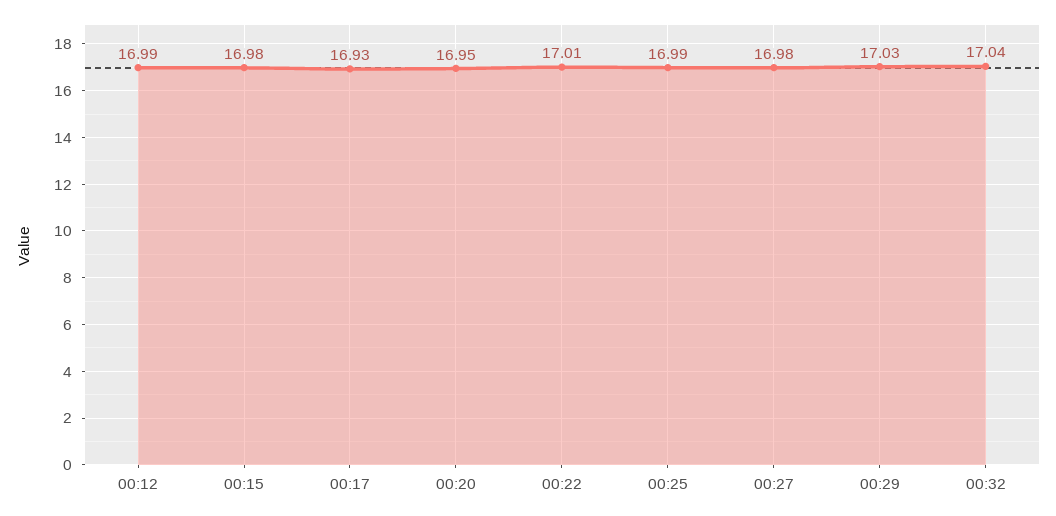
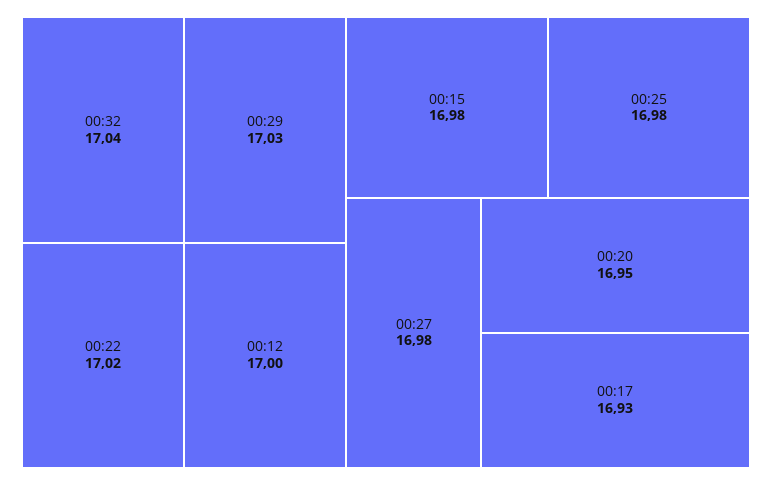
  {
-   "00:12": 16.99,
+   "00:12": 17,
    "00:15": 16.98,
    "00:17": 16.93,
    "00:20": 16.95,
-   "00:22": 17.01,
+   "00:22": 17.02,
-   "00:25": 16.99,
+   "00:25": 16.98,
    "00:27": 16.98,
    "00:29": 17.03,
    "00:32": 17.04
  }

